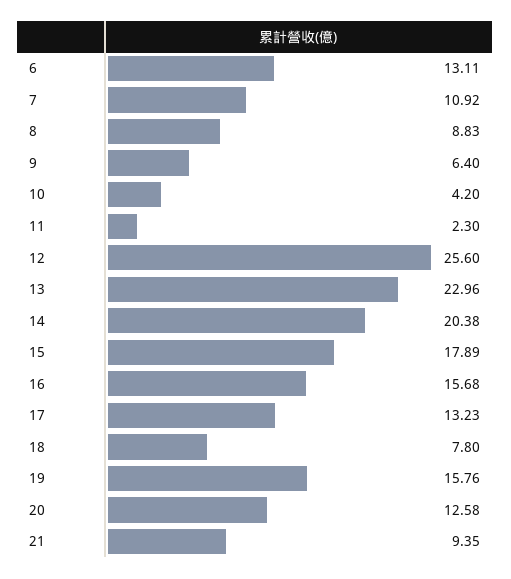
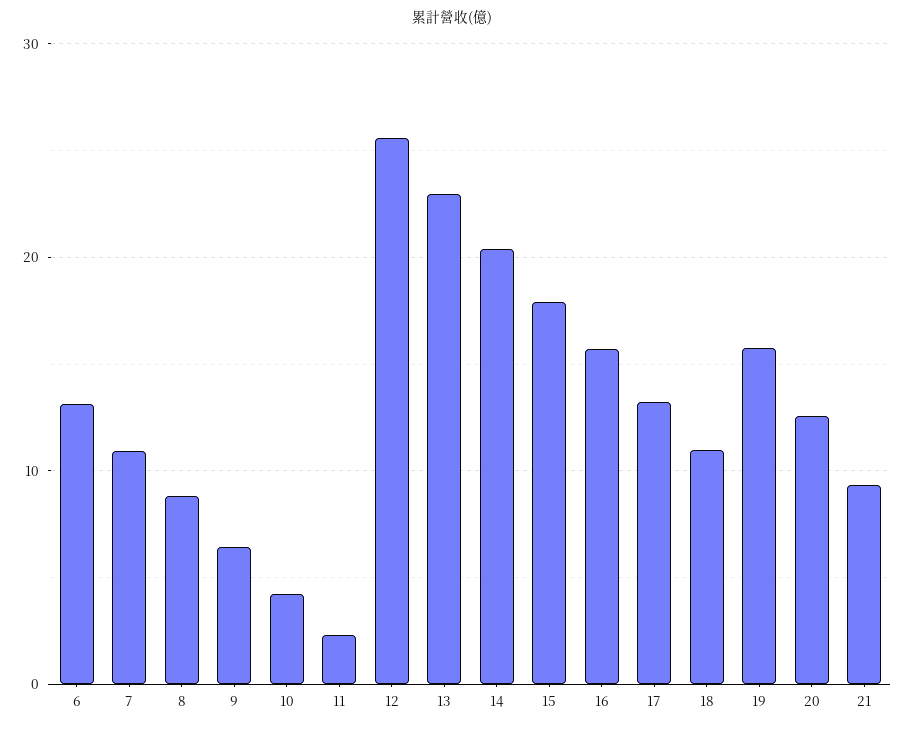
  {
    "6": 13.11,
    "7": 10.92,
    "8": 8.83,
    "9": 6.4,
    "10": 4.2,
    "11": 2.3,
    "12": 25.6,
    "13": 22.96,
    "14": 20.38,
    "15": 17.89,
    "16": 15.68,
    "17": 13.23,
-   "18": 7.8,
+   "18": 11,
    "19": 15.76,
    "20": 12.58,
    "21": 9.35
  }

